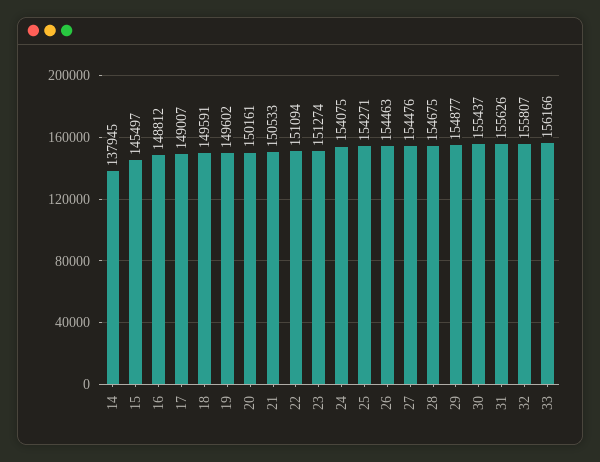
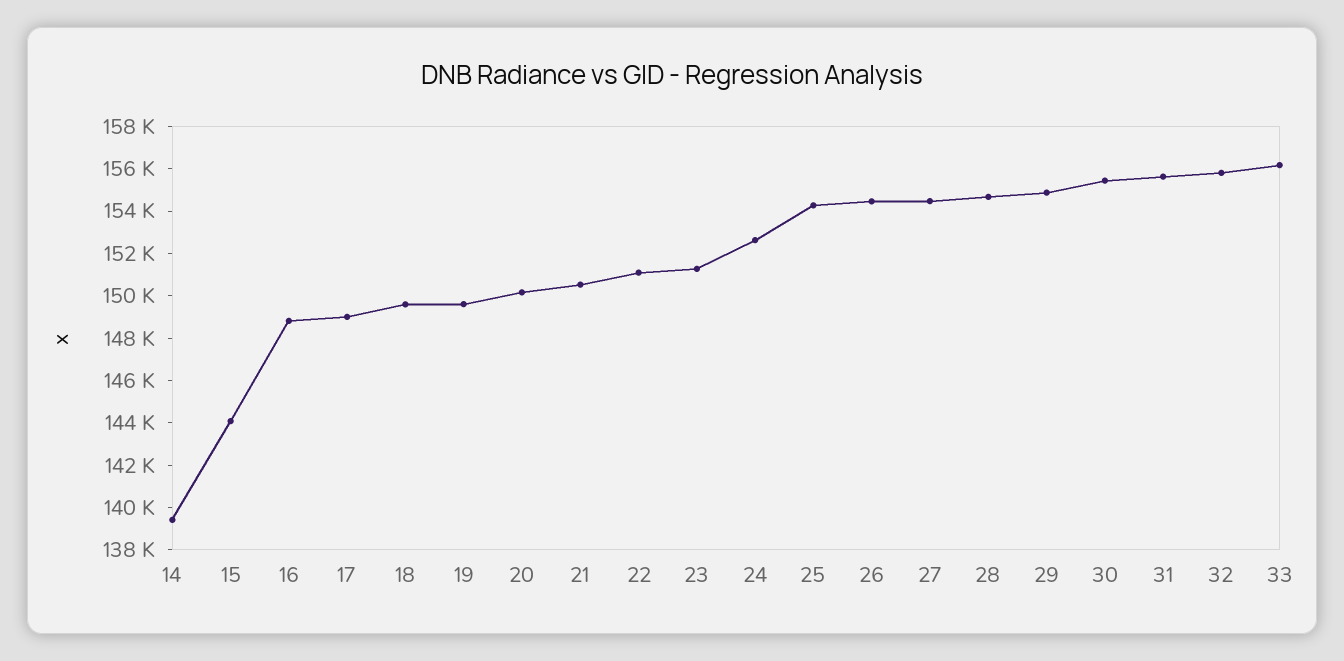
  {
-   "14": 137945,
+   "14": 139500,
-   "15": 145497,
+   "15": 144000,
    "16": 148812,
    "17": 149007,
    "18": 149591,
    "19": 149602,
    "20": 150161,
    "21": 150533,
    "22": 151094,
    "23": 151274,
-   "24": 154075,
+   "24": 152500,
    "25": 154271,
    "26": 154463,
    "27": 154476,
    "28": 154675,
    "29": 154877,
    "30": 155437,
    "31": 155626,
    "32": 155807,
    "33": 156166
  }

